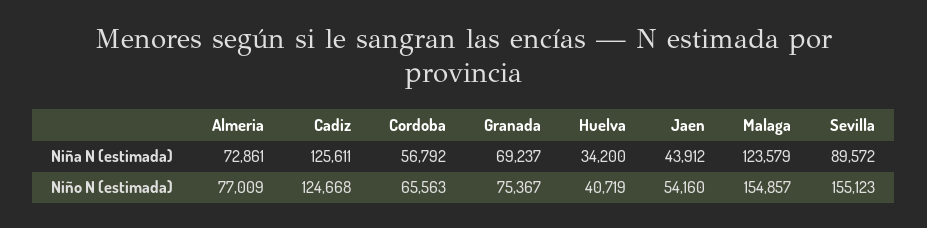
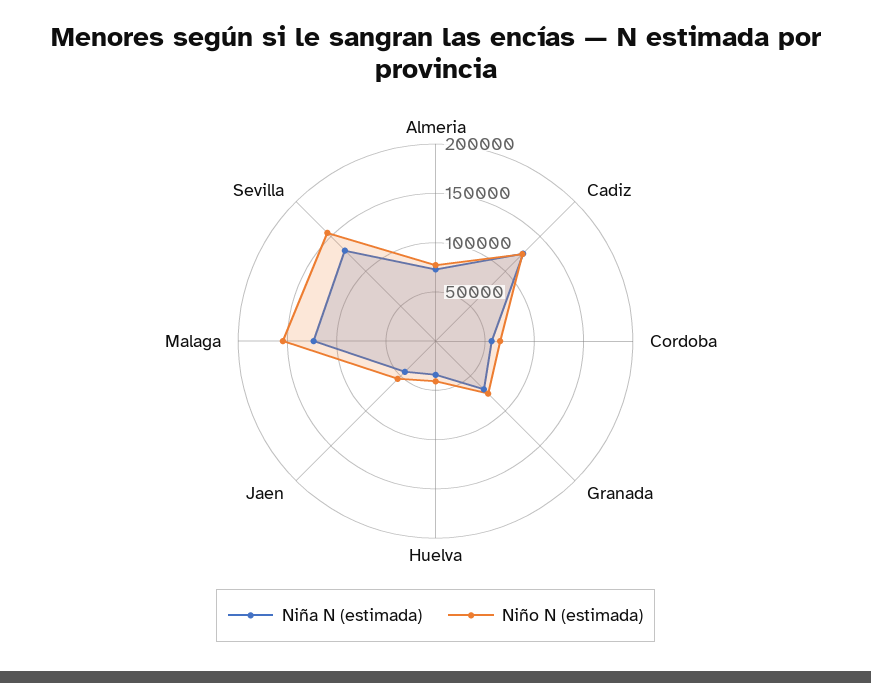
  {
    "Niña N (estimada)": {
      "Almeria": 72861,
      "Cadiz": 125611,
      "Cordoba": 56792,
      "Granada": 69237,
      "Huelva": 34200,
      "Jaen": 43912,
      "Malaga": 123579,
-     "Sevilla": 89572
+     "Sevilla": 130000
    },
    "Niño N (estimada)": {
      "Almeria": 77009,
      "Cadiz": 124668,
      "Cordoba": 65563,
      "Granada": 75367,
      "Huelva": 40719,
      "Jaen": 54160,
      "Malaga": 154857,
      "Sevilla": 155123
    }
  }

